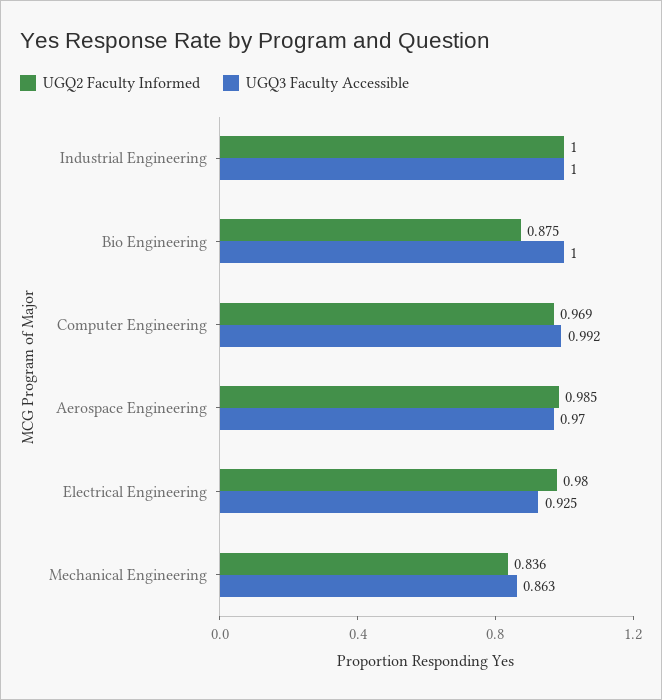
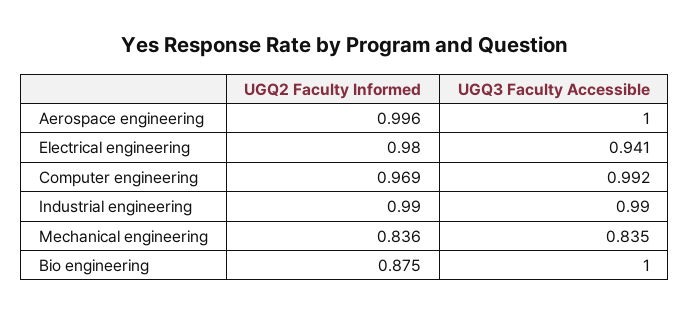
  {
    "UGQ2 Faculty Informed": {
-     "Industrial Engineering": 1,
+     "Industrial Engineering": 0.99,
      "Bio Engineering": 0.875,
      "Computer Engineering": 0.969,
-     "Aerospace Engineering": 0.985,
+     "Aerospace Engineering": 0.996,
      "Electrical Engineering": 0.98,
      "Mechanical Engineering": 0.836
    },
    "UGQ3 Faculty Accessible": {
-     "Industrial Engineering": 1,
+     "Industrial Engineering": 0.99,
      "Bio Engineering": 1,
      "Computer Engineering": 0.992,
-     "Aerospace Engineering": 0.97,
+     "Aerospace Engineering": 1,
-     "Electrical Engineering": 0.925,
+     "Electrical Engineering": 0.941,
-     "Mechanical Engineering": 0.863
+     "Mechanical Engineering": 0.835
    }
  }

